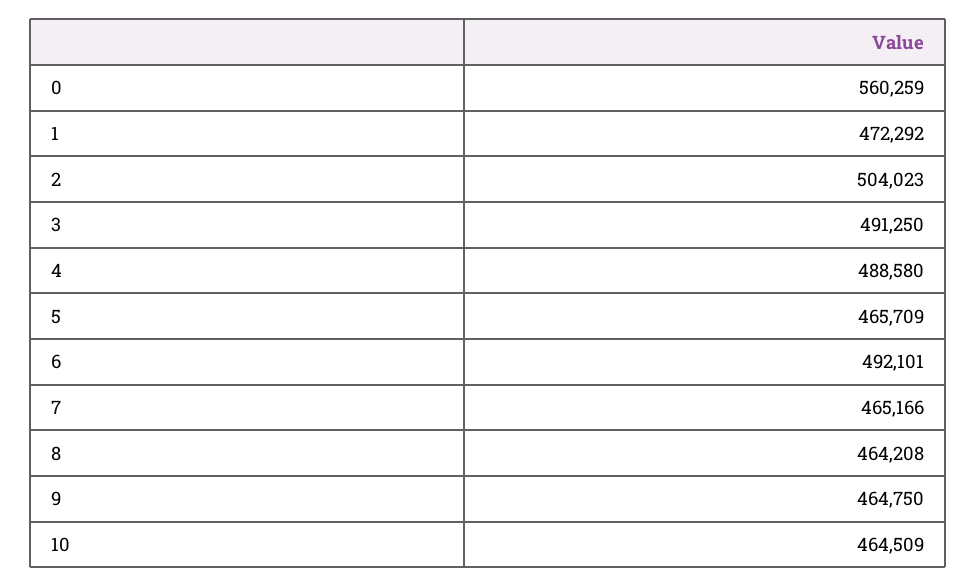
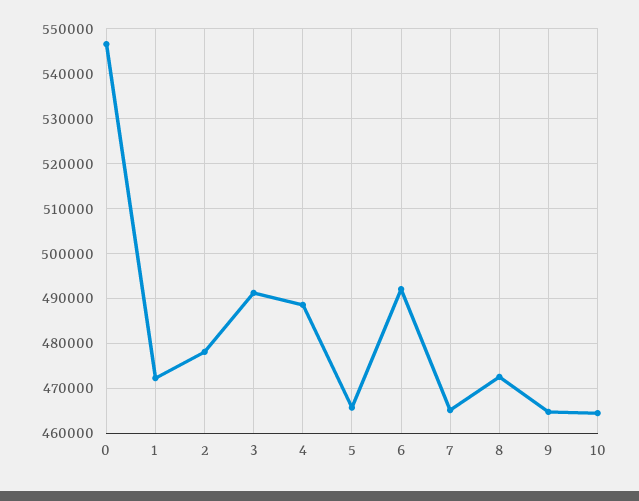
  {
-   "0": 560259,
+   "0": 546000,
    "1": 472292,
-   "2": 504023,
+   "2": 478000,
    "3": 491250,
    "4": 488580,
    "5": 465709,
    "6": 492101,
    "7": 465166,
-   "8": 464208,
+   "8": 472000,
    "9": 464750,
    "10": 464509
  }

